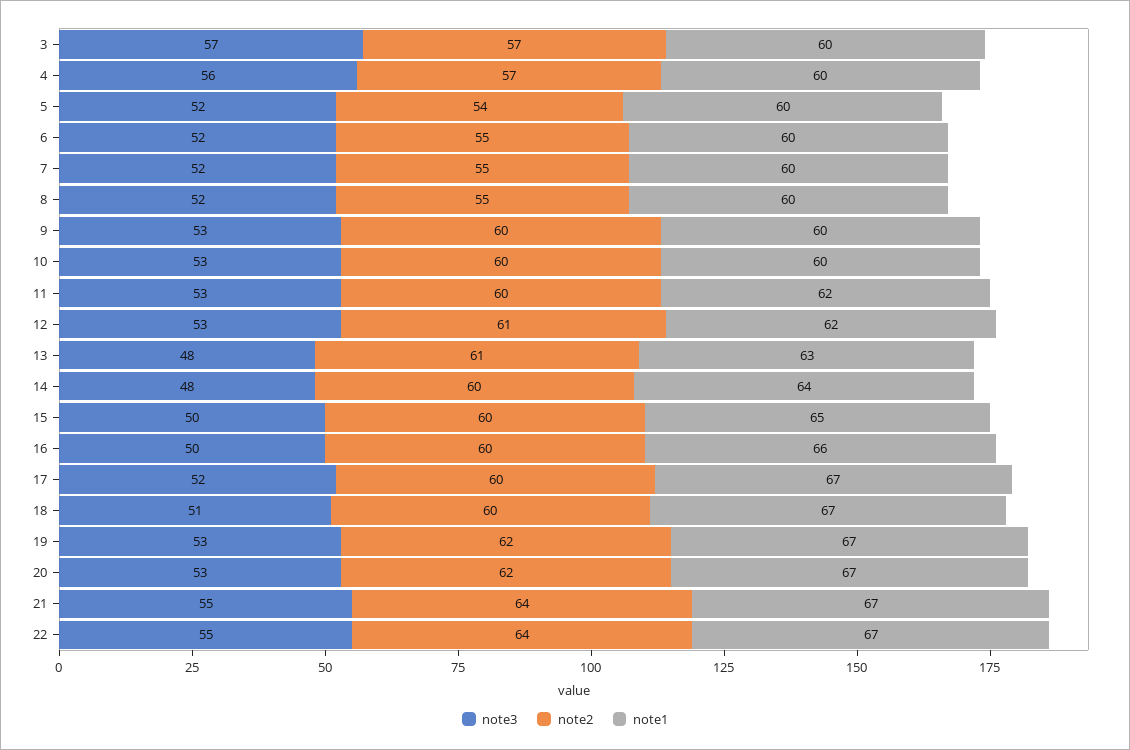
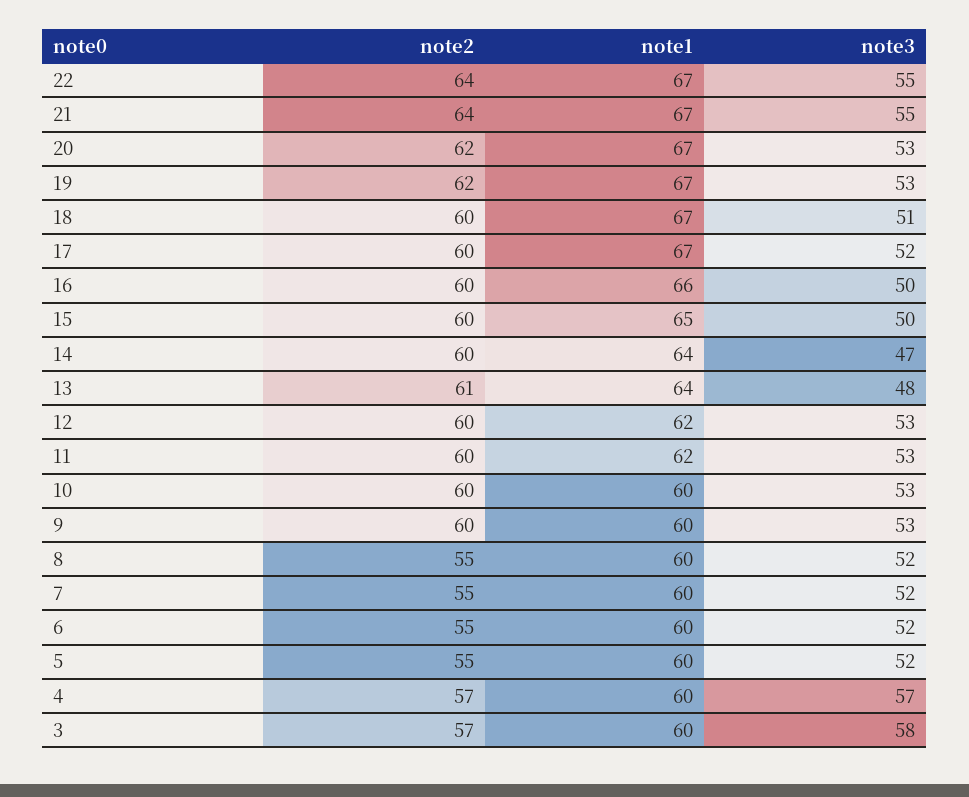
  {
    "note3": {
-     "3": 57,
+     "3": 58,
-     "4": 56,
+     "4": 57,
      "5": 52,
      "6": 52,
      "7": 52,
      "8": 52,
      "9": 53,
      "10": 53,
      "11": 53,
      "12": 53,
      "13": 48,
-     "14": 48,
+     "14": 47,
      "15": 50,
      "16": 50,
      "17": 52,
      "18": 51,
      "19": 53,
      "20": 53,
      "21": 55,
      "22": 55
    },
    "note2": {
      "3": 57,
      "4": 57,
-     "5": 54,
+     "5": 55,
      "6": 55,
      "7": 55,
      "8": 55,
      "9": 60,
      "10": 60,
      "11": 60,
-     "12": 61,
+     "12": 60,
      "13": 61,
      "14": 60,
      "15": 60,
      "16": 60,
      "17": 60,
      "18": 60,
      "19": 62,
      "20": 62,
      "21": 64,
      "22": 64
    },
    "note1": {
      "3": 60,
      "4": 60,
      "5": 60,
      "6": 60,
      "7": 60,
      "8": 60,
      "9": 60,
      "10": 60,
      "11": 62,
      "12": 62,
-     "13": 63,
+     "13": 64,
      "14": 64,
      "15": 65,
      "16": 66,
      "17": 67,
      "18": 67,
      "19": 67,
      "20": 67,
      "21": 67,
      "22": 67
    }
  }

